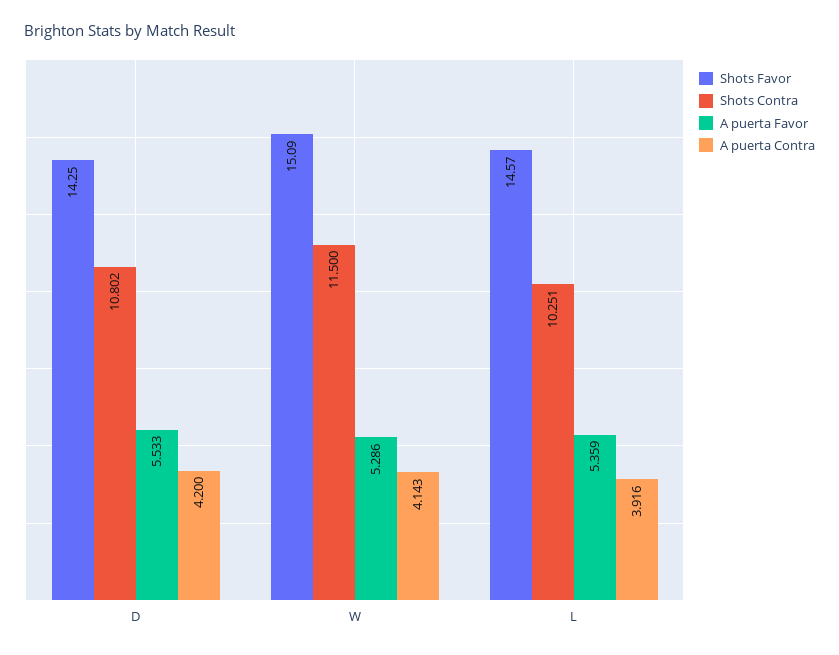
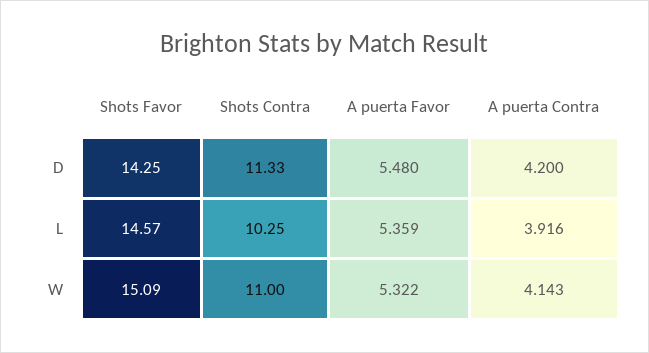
  {
    "Shots Favor": {
      "D": 14.25,
      "W": 15.09,
      "L": 14.57
    },
    "Shots Contra": {
-     "D": 10.802,
+     "D": 11.33,
-     "W": 11.5,
+     "W": 11,
      "L": 10.251
    },
    "A puerta Favor": {
-     "D": 5.533,
+     "D": 5.48,
-     "W": 5.286,
+     "W": 5.322,
      "L": 5.359
    },
    "A puerta Contra": {
      "D": 4.2,
      "W": 4.143,
      "L": 3.916
    }
  }

